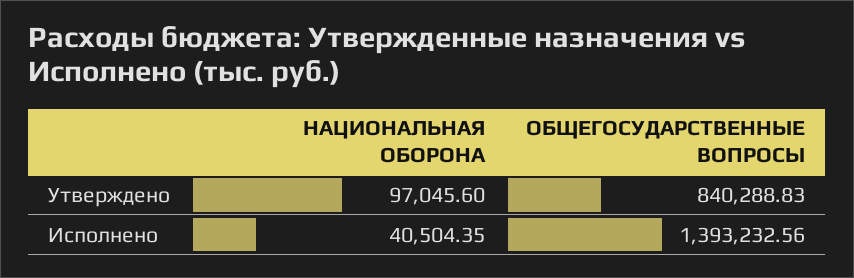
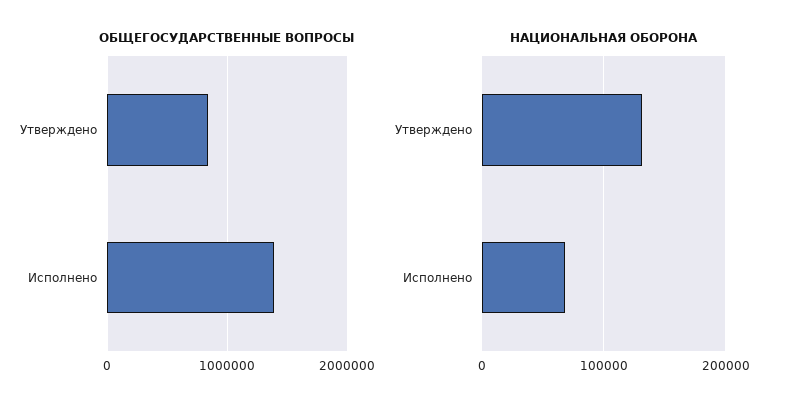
  {
    "НАЦИОНАЛЬНАЯ ОБОРОНА": {
-     "Утверждено": 97045.6,
+     "Утверждено": 130000,
-     "Исполнено": 40504.35
+     "Исполнено": 70000
    },
    "ОБЩЕГОСУДАРСТВЕННЫЕ ВОПРОСЫ": {
      "Утверждено": 840288.83,
      "Исполнено": 1393232.56
    }
  }

